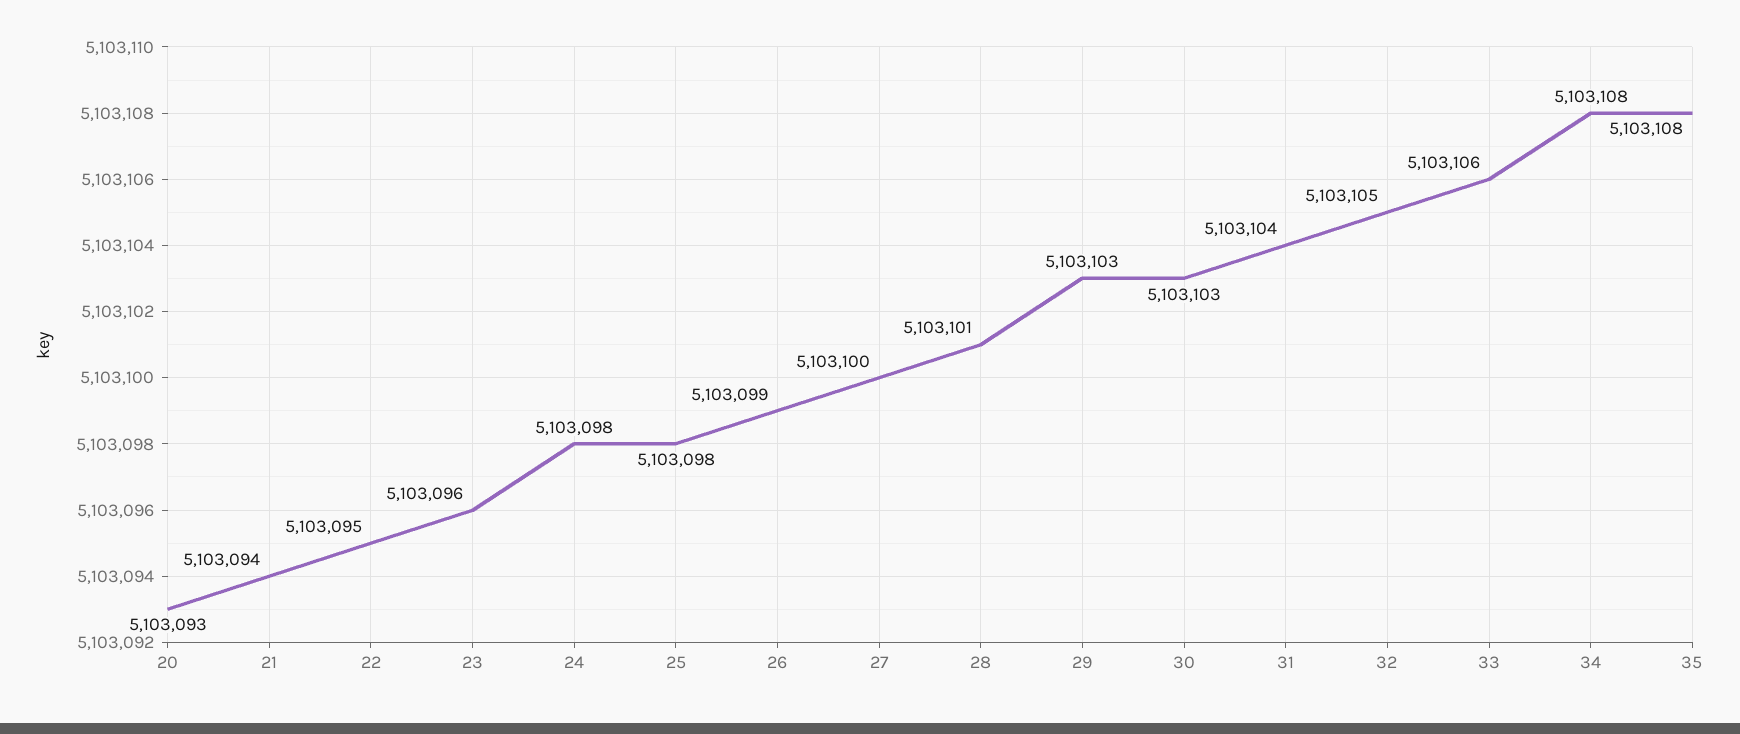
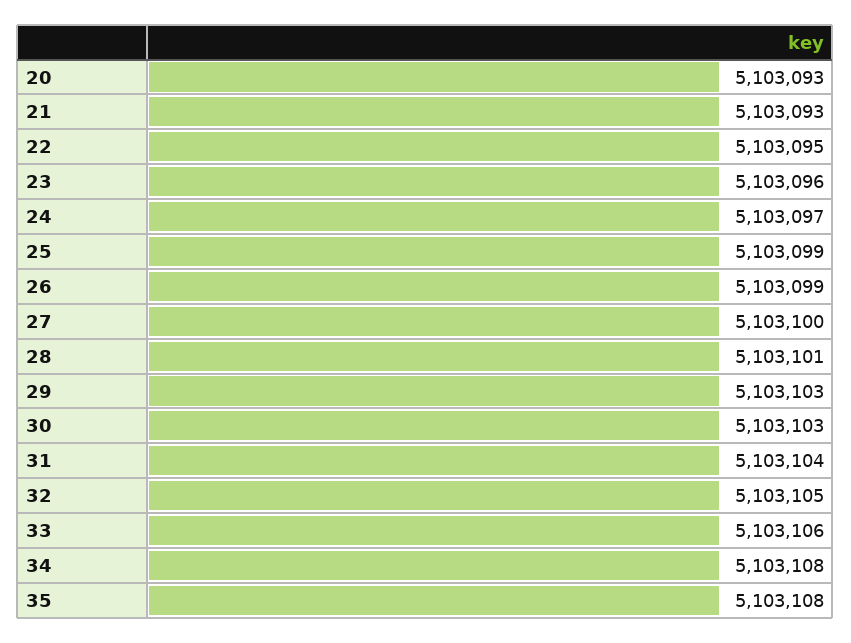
  {
    "20": 5103093,
-   "21": 5103094,
+   "21": 5103093,
    "22": 5103095,
    "23": 5103096,
-   "24": 5103098,
+   "24": 5103097,
-   "25": 5103098,
+   "25": 5103099,
    "26": 5103099,
    "27": 5103100,
    "28": 5103101,
    "29": 5103103,
    "30": 5103103,
    "31": 5103104,
    "32": 5103105,
    "33": 5103106,
    "34": 5103108,
    "35": 5103108
  }

